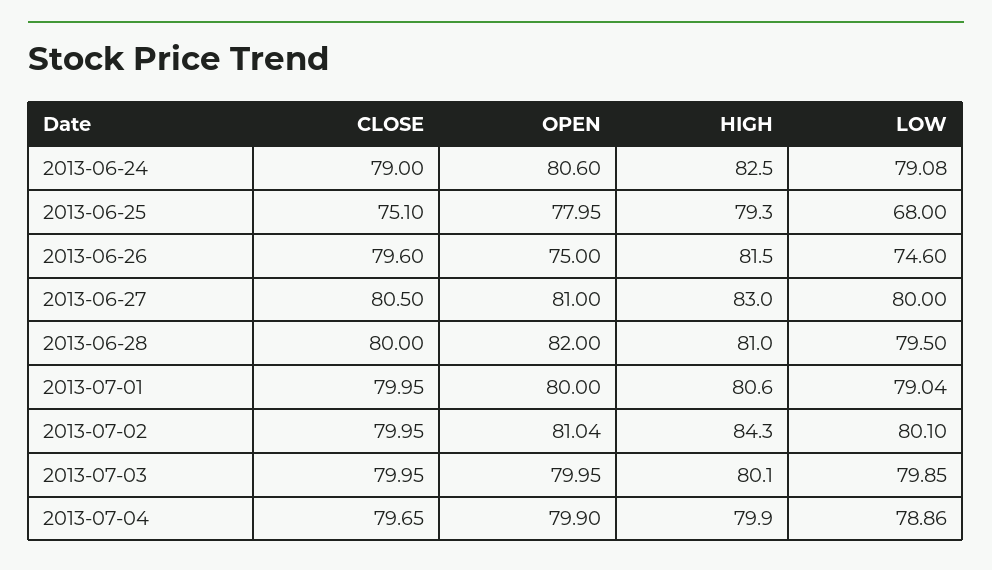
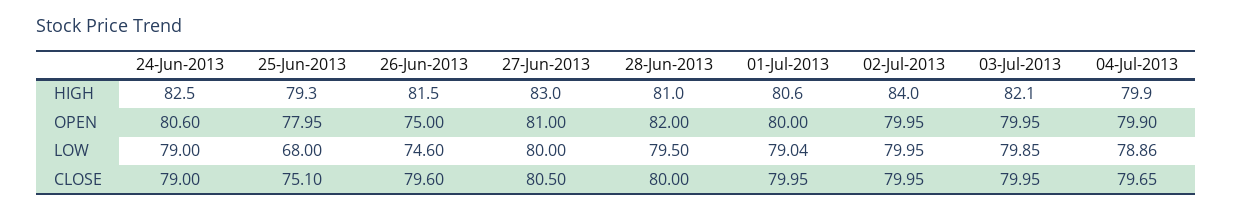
  {
    "CLOSE": {
      "2013-06-24": 79,
      "2013-06-25": 75.1,
      "2013-06-26": 79.6,
      "2013-06-27": 80.5,
      "2013-06-28": 80,
      "2013-07-01": 79.95,
      "2013-07-02": 79.95,
      "2013-07-03": 79.95,
      "2013-07-04": 79.65
    },
    "OPEN": {
      "2013-06-24": 80.6,
      "2013-06-25": 77.95,
      "2013-06-26": 75,
      "2013-06-27": 81,
      "2013-06-28": 82,
      "2013-07-01": 80,
-     "2013-07-02": 81.04,
+     "2013-07-02": 79.95,
      "2013-07-03": 79.95,
      "2013-07-04": 79.9
    },
    "HIGH": {
      "2013-06-24": 82.5,
      "2013-06-25": 79.3,
      "2013-06-26": 81.5,
      "2013-06-27": 83,
      "2013-06-28": 81,
      "2013-07-01": 80.6,
-     "2013-07-02": 84.3,
+     "2013-07-02": 84,
-     "2013-07-03": 80.1,
+     "2013-07-03": 82.1,
      "2013-07-04": 79.9
    },
    "LOW": {
-     "2013-06-24": 79.08,
+     "2013-06-24": 79,
      "2013-06-25": 68,
      "2013-06-26": 74.6,
      "2013-06-27": 80,
      "2013-06-28": 79.5,
      "2013-07-01": 79.04,
-     "2013-07-02": 80.1,
+     "2013-07-02": 79.95,
      "2013-07-03": 79.85,
      "2013-07-04": 78.86
    }
  }

